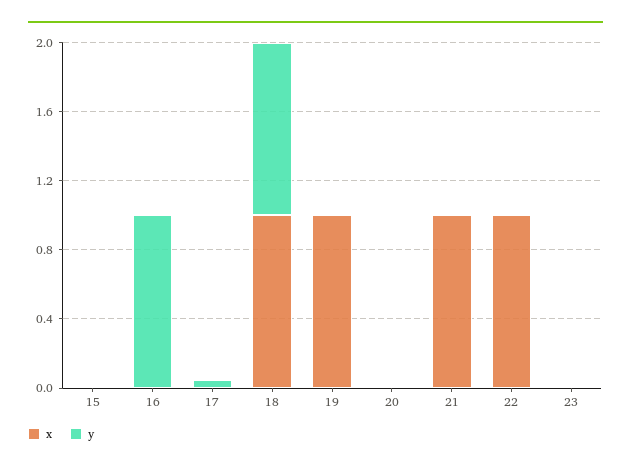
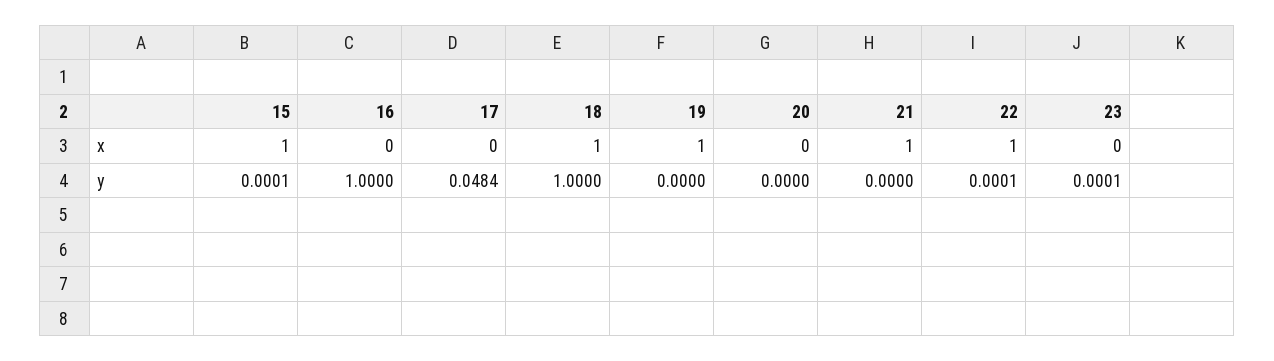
  {
    "x": {
-     "15": 0,
+     "15": 1,
      "16": 0,
      "17": 0,
      "18": 1,
      "19": 1,
      "20": 0,
      "21": 1,
      "22": 1,
      "23": 0
    },
    "y": {
      "15": 0.0001,
      "16": 1,
      "17": 0.0484,
      "18": 1,
      "19": 0,
      "20": 0,
      "21": 0,
      "22": 0.0001,
      "23": 0.0001
    }
  }

